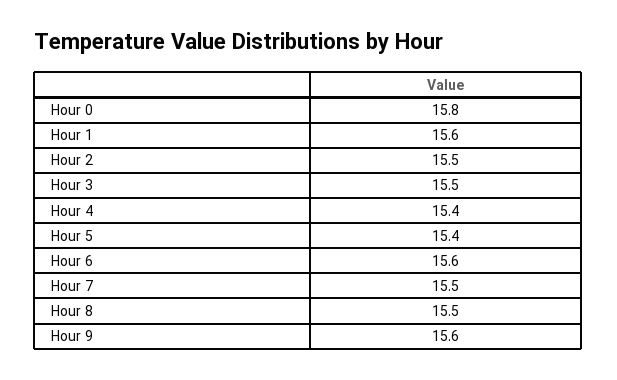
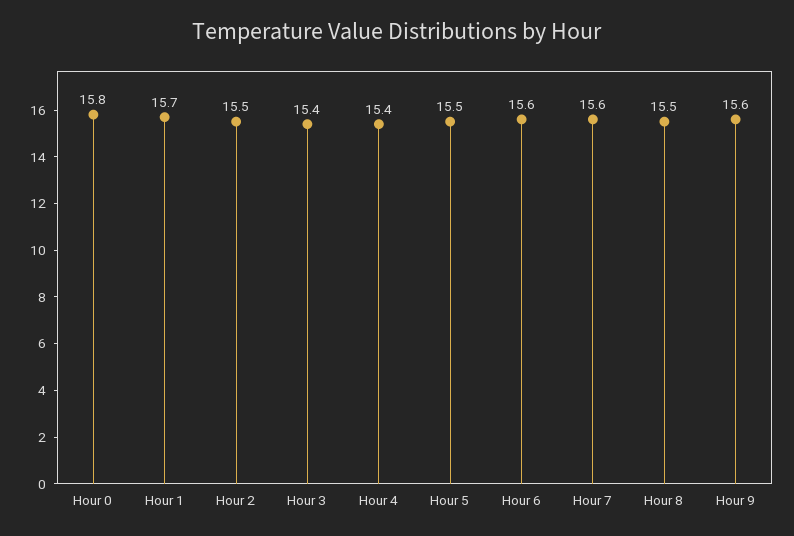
  {
    "Hour 0": 15.8,
-   "Hour 1": 15.6,
+   "Hour 1": 15.7,
    "Hour 2": 15.5,
-   "Hour 3": 15.5,
+   "Hour 3": 15.4,
    "Hour 4": 15.4,
-   "Hour 5": 15.4,
+   "Hour 5": 15.5,
    "Hour 6": 15.6,
-   "Hour 7": 15.5,
+   "Hour 7": 15.6,
    "Hour 8": 15.5,
    "Hour 9": 15.6
  }

